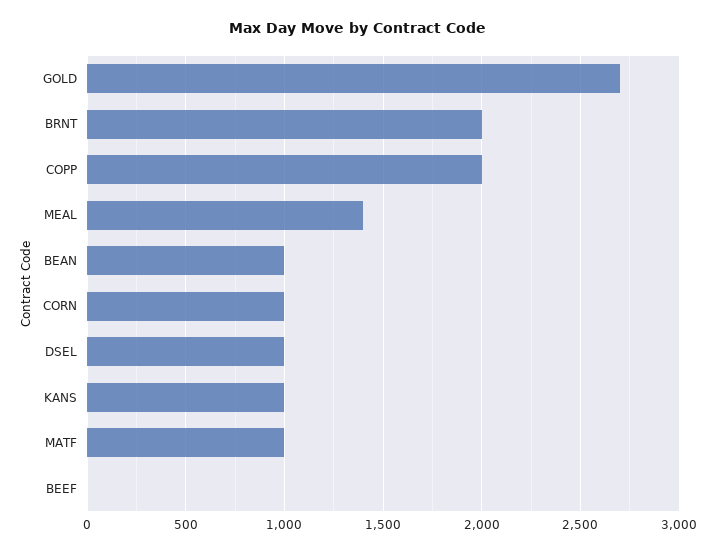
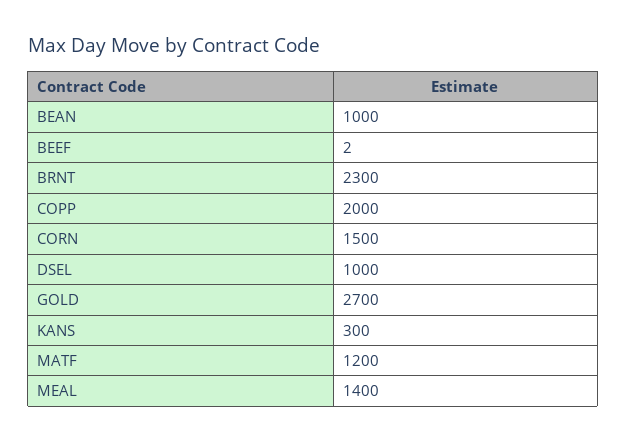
  {
    "GOLD": 2700,
-   "BRNT": 2000,
+   "BRNT": 2300,
    "COPP": 2000,
    "MEAL": 1400,
    "BEAN": 1000,
-   "CORN": 1000,
+   "CORN": 1500,
    "DSEL": 1000,
-   "KANS": 1000,
+   "KANS": 300,
-   "MATF": 1000,
+   "MATF": 1200,
    "BEEF": 2
  }

